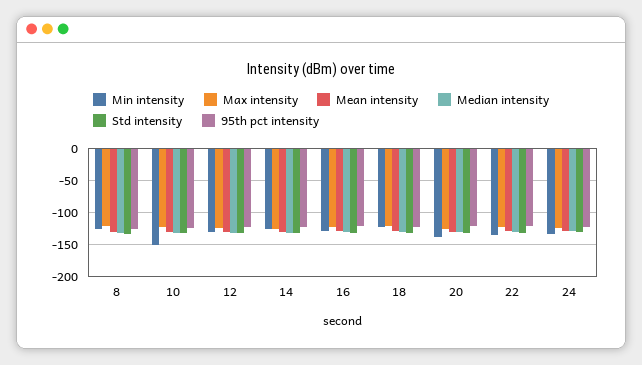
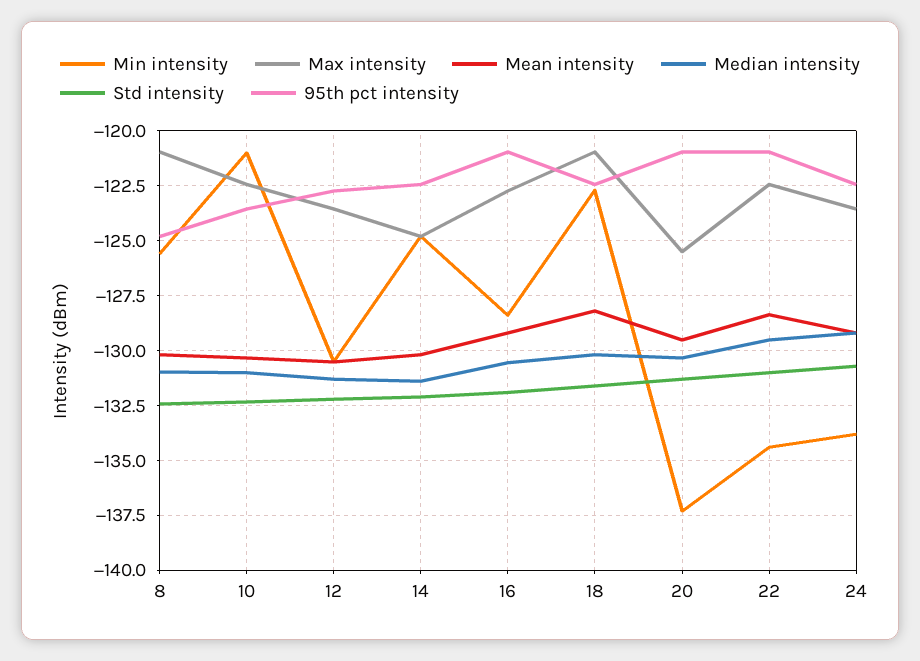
  {
    "Min intensity": {
      "8": -125.5,
-     "10": -150,
+     "10": -121,
      "12": -130.5,
      "14": -125,
      "16": -128.5,
      "18": -122.5,
      "20": -137.5,
      "22": -134.5,
      "24": -134
    },
    "Max intensity": {
      "8": -121,
      "10": -122.5,
      "12": -123.5,
      "14": -125,
      "16": -122.5,
      "18": -121,
      "20": -125.5,
      "22": -122.5,
      "24": -123.5
    },
    "Mean intensity": {
      "8": -130,
      "10": -130.5,
      "12": -130.5,
      "14": -130,
      "16": -129,
      "18": -128,
      "20": -129.5,
      "22": -128.5,
      "24": -129
    },
    "Median intensity": {
      "8": -131,
      "10": -131,
      "12": -131.5,
      "14": -131.5,
      "16": -130.5,
      "18": -130,
      "20": -130.5,
      "22": -129.5,
      "24": -129
    },
    "Std intensity": {
      "8": -132.5,
      "10": -132.5,
      "12": -132,
      "14": -132,
      "16": -132,
      "18": -131.5,
      "20": -131.5,
      "22": -131,
      "24": -130.5
    },
    "95th pct intensity": {
      "8": -125,
      "10": -123.5,
      "12": -122.5,
      "14": -122.5,
      "16": -121,
      "18": -122.5,
      "20": -121,
      "22": -121,
      "24": -122.5
    }
  }

